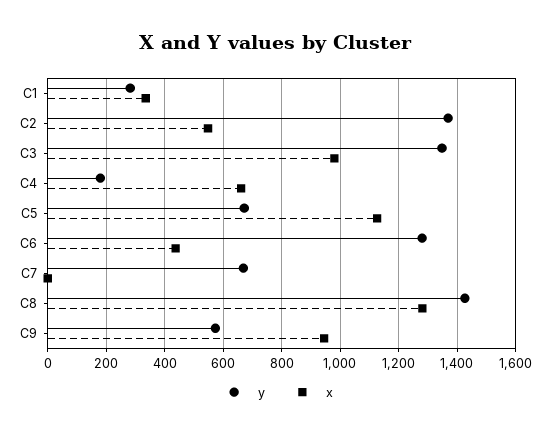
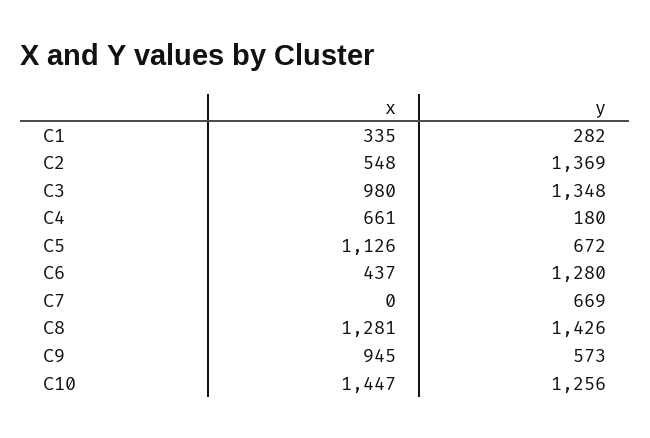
  {
    "y": {
      "C1": 282,
      "C2": 1369,
      "C3": 1348,
      "C4": 180,
      "C5": 672,
      "C6": 1280,
      "C7": 669,
      "C8": 1426,
-     "C9": 573
+     "C9": 573,
+     "C10": 1256
    },
    "x": {
      "C1": 335,
      "C2": 548,
      "C3": 980,
      "C4": 661,
      "C5": 1126,
      "C6": 437,
      "C7": 0,
      "C8": 1281,
-     "C9": 945
+     "C9": 945,
+     "C10": 1447
    }
  }

